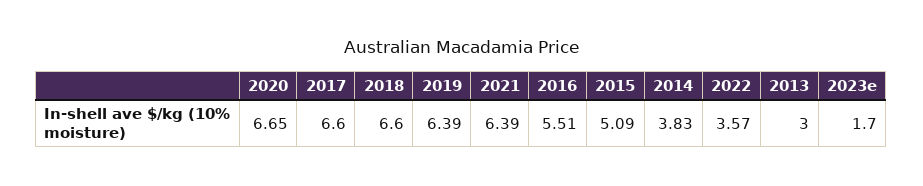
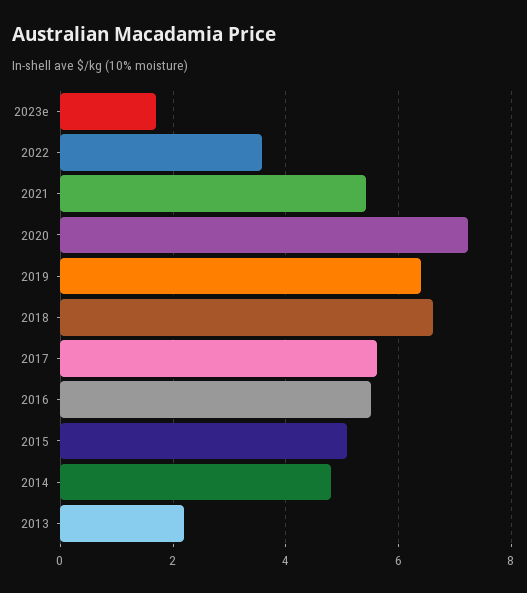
  {
-   "2020": 6.65,
+   "2020": 7.2,
-   "2017": 6.6,
+   "2017": 5.6,
    "2018": 6.6,
    "2019": 6.39,
-   "2021": 6.39,
+   "2021": 5.4,
    "2016": 5.51,
    "2015": 5.09,
-   "2014": 3.83,
+   "2014": 4.8,
    "2022": 3.57,
-   "2013": 3,
+   "2013": 2.2,
    "2023e": 1.7
  }

